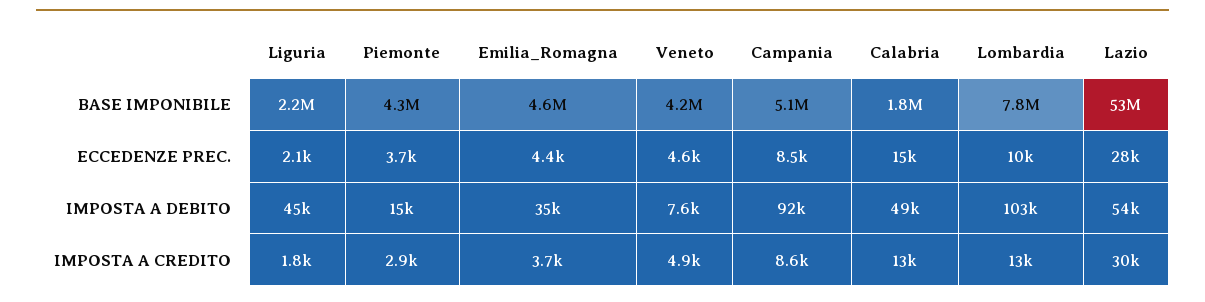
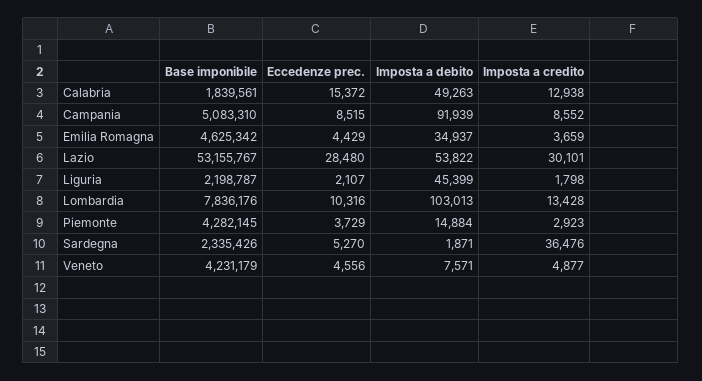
  {
    "Liguria": {
      "BASE IMPONIBILE": 2198787,
      "ECCEDENZE PREC.": 2107,
      "IMPOSTA A DEBITO": 45399,
      "IMPOSTA A CREDITO": 1798
    },
    "Piemonte": {
      "BASE IMPONIBILE": 4282145,
      "ECCEDENZE PREC.": 3729,
      "IMPOSTA A DEBITO": 14884,
      "IMPOSTA A CREDITO": 2923
    },
    "Emilia_Romagna": {
      "BASE IMPONIBILE": 4625342,
      "ECCEDENZE PREC.": 4429,
      "IMPOSTA A DEBITO": 34937,
      "IMPOSTA A CREDITO": 3659
    },
    "Veneto": {
      "BASE IMPONIBILE": 4231179,
      "ECCEDENZE PREC.": 4556,
      "IMPOSTA A DEBITO": 7571,
      "IMPOSTA A CREDITO": 4877
    },
    "Campania": {
      "BASE IMPONIBILE": 5083310,
      "ECCEDENZE PREC.": 8515,
      "IMPOSTA A DEBITO": 91939,
      "IMPOSTA A CREDITO": 8552
    },
    "Calabria": {
      "BASE IMPONIBILE": 1839561,
      "ECCEDENZE PREC.": 15372,
      "IMPOSTA A DEBITO": 49263,
      "IMPOSTA A CREDITO": 12938
    },
    "Lombardia": {
      "BASE IMPONIBILE": 7836176,
      "ECCEDENZE PREC.": 10316,
      "IMPOSTA A DEBITO": 103013,
      "IMPOSTA A CREDITO": 13428
    },
    "Lazio": {
      "BASE IMPONIBILE": 53155767,
      "ECCEDENZE PREC.": 28480,
      "IMPOSTA A DEBITO": 53822,
      "IMPOSTA A CREDITO": 30101
-   }
+   },
+   "Sardegna": {
+     "BASE IMPONIBILE": 2335426,
+     "ECCEDENZE PREC.": 5270,
+     "IMPOSTA A DEBITO": 1871,
+     "IMPOSTA A CREDITO": 36476
+   }
  }

